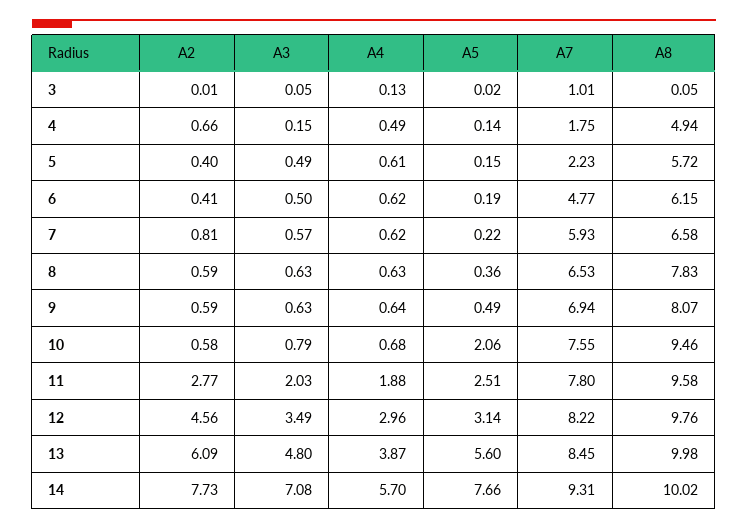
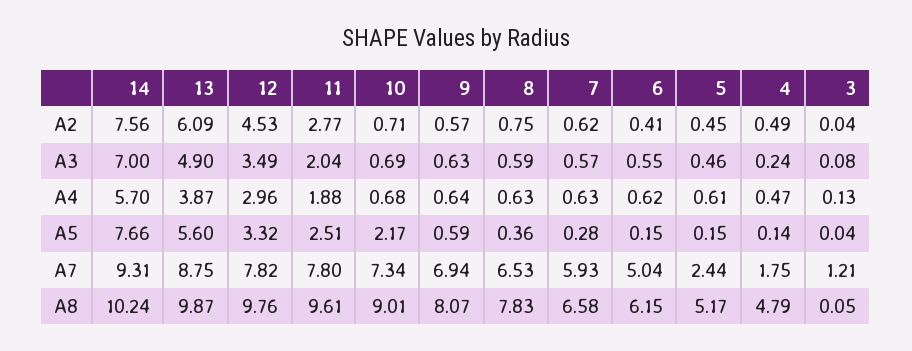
  {
    "A2": {
-     "3": 0.01,
+     "3": 0.04,
-     "4": 0.66,
+     "4": 0.49,
-     "5": 0.4,
+     "5": 0.45,
      "6": 0.41,
-     "7": 0.81,
+     "7": 0.62,
-     "8": 0.59,
+     "8": 0.75,
-     "9": 0.59,
+     "9": 0.57,
-     "10": 0.58,
+     "10": 0.71,
      "11": 2.77,
-     "12": 4.56,
+     "12": 4.53,
      "13": 6.09,
-     "14": 7.73
+     "14": 7.56
    },
    "A3": {
-     "3": 0.05,
+     "3": 0.08,
-     "4": 0.15,
+     "4": 0.24,
-     "5": 0.49,
+     "5": 0.46,
-     "6": 0.5,
+     "6": 0.55,
      "7": 0.57,
-     "8": 0.63,
+     "8": 0.59,
      "9": 0.63,
-     "10": 0.79,
+     "10": 0.69,
-     "11": 2.03,
+     "11": 2.04,
      "12": 3.49,
-     "13": 4.8,
+     "13": 4.9,
-     "14": 7.08
+     "14": 7
    },
    "A4": {
      "3": 0.13,
-     "4": 0.49,
+     "4": 0.47,
      "5": 0.61,
      "6": 0.62,
-     "7": 0.62,
+     "7": 0.63,
      "8": 0.63,
      "9": 0.64,
      "10": 0.68,
      "11": 1.88,
      "12": 2.96,
      "13": 3.87,
      "14": 5.7
    },
    "A5": {
-     "3": 0.02,
+     "3": 0.04,
      "4": 0.14,
      "5": 0.15,
-     "6": 0.19,
+     "6": 0.15,
-     "7": 0.22,
+     "7": 0.28,
      "8": 0.36,
-     "9": 0.49,
+     "9": 0.59,
-     "10": 2.06,
+     "10": 2.17,
      "11": 2.51,
-     "12": 3.14,
+     "12": 3.32,
      "13": 5.6,
      "14": 7.66
    },
    "A7": {
-     "3": 1.01,
+     "3": 1.21,
      "4": 1.75,
-     "5": 2.23,
+     "5": 2.44,
-     "6": 4.77,
+     "6": 5.04,
      "7": 5.93,
      "8": 6.53,
      "9": 6.94,
-     "10": 7.55,
+     "10": 7.34,
      "11": 7.8,
-     "12": 8.22,
+     "12": 7.82,
-     "13": 8.45,
+     "13": 8.75,
      "14": 9.31
    },
    "A8": {
      "3": 0.05,
-     "4": 4.94,
+     "4": 4.79,
-     "5": 5.72,
+     "5": 5.17,
      "6": 6.15,
      "7": 6.58,
      "8": 7.83,
      "9": 8.07,
-     "10": 9.46,
+     "10": 9.01,
-     "11": 9.58,
+     "11": 9.61,
      "12": 9.76,
-     "13": 9.98,
+     "13": 9.87,
-     "14": 10.02
+     "14": 10.24
    }
  }

